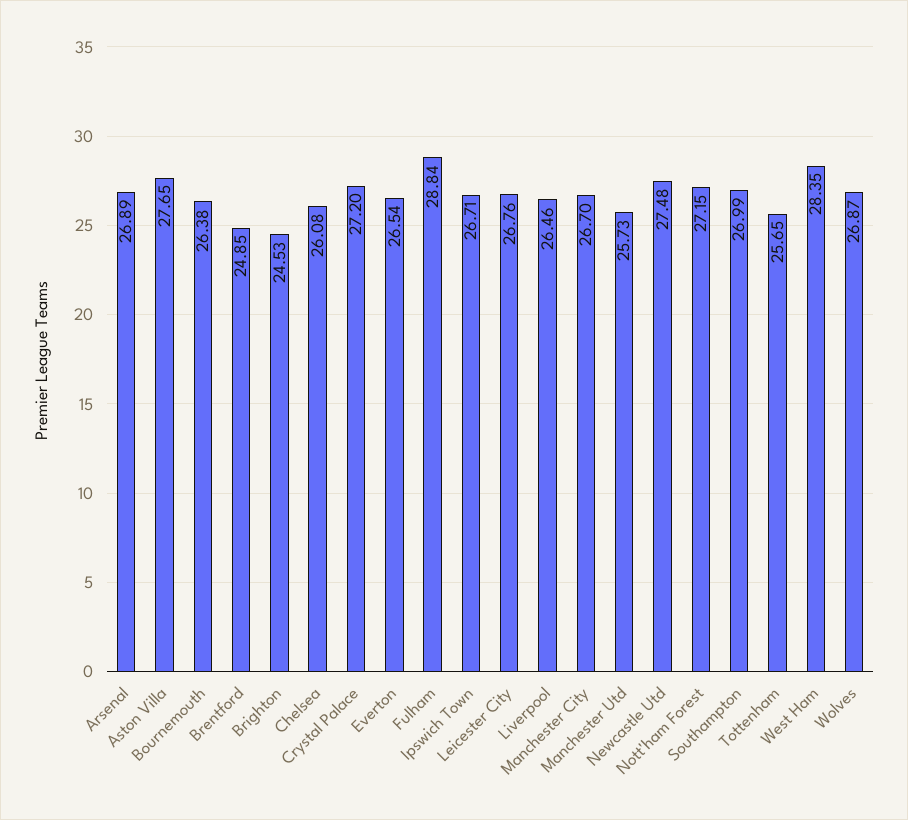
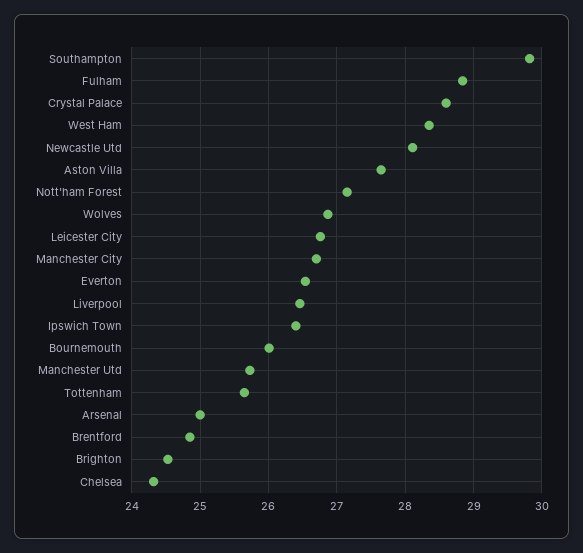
  {
-   "Arsenal": 26.89,
+   "Arsenal": 25,
    "Aston Villa": 27.65,
-   "Bournemouth": 26.38,
+   "Bournemouth": 26,
    "Brentford": 24.85,
    "Brighton": 24.53,
-   "Chelsea": 26.08,
+   "Chelsea": 24.3,
-   "Crystal Palace": 27.2,
+   "Crystal Palace": 28.6,
    "Everton": 26.54,
    "Fulham": 28.84,
-   "Ipswich Town": 26.71,
+   "Ipswich Town": 26.4,
    "Leicester City": 26.76,
    "Liverpool": 26.46,
    "Manchester City": 26.7,
    "Manchester Utd": 25.73,
-   "Newcastle Utd": 27.48,
+   "Newcastle Utd": 28.1,
    "Nott'ham Forest": 27.15,
-   "Southampton": 26.99,
+   "Southampton": 29.8,
    "Tottenham": 25.65,
    "West Ham": 28.35,
    "Wolves": 26.87
  }

